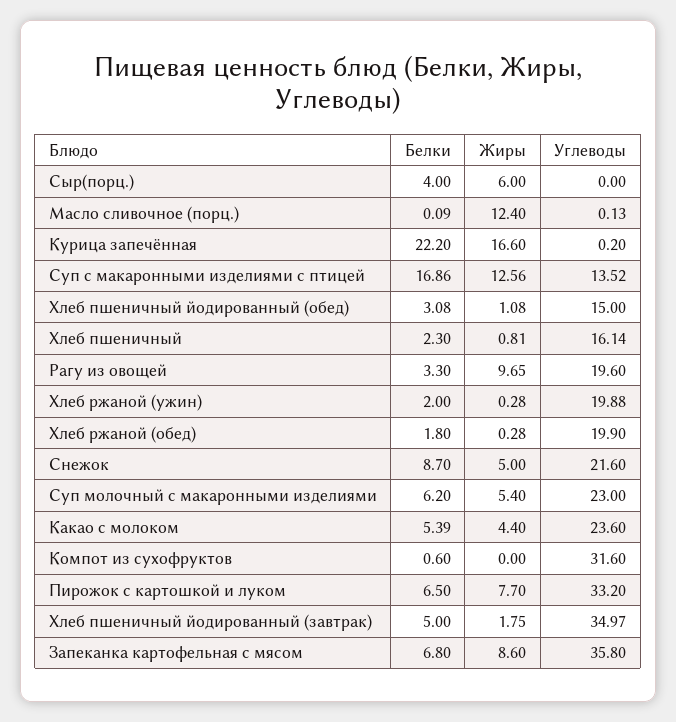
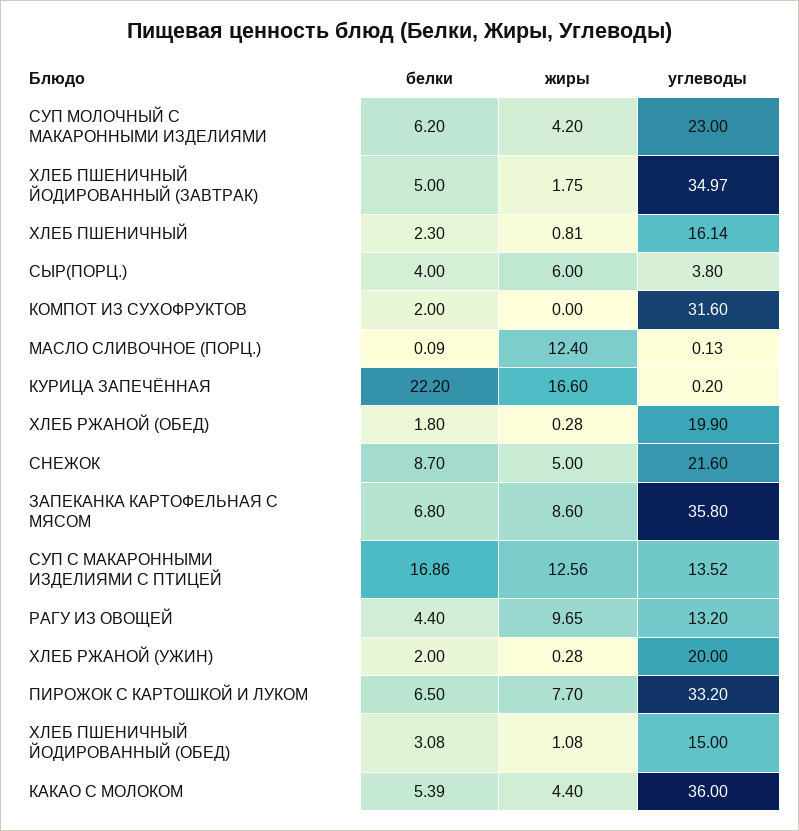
  {
    "Белки": {
      "Сыр(порц.)": 4,
      "Масло сливочное (порц.)": 0.09,
      "Курица запечённая": 22.2,
      "Суп с макаронными изделиями с птицей": 16.86,
      "Хлеб пшеничный йодированный (обед)": 3.08,
      "Хлеб пшеничный": 2.3,
-     "Рагу из овощей": 3.3,
+     "Рагу из овощей": 4.4,
      "Хлеб ржаной (ужин)": 2,
      "Хлеб ржаной (обед)": 1.8,
      "Снежок": 8.7,
      "Суп молочный с макаронными изделиями": 6.2,
      "Какао с молоком": 5.39,
-     "Компот из сухофруктов": 0.6,
+     "Компот из сухофруктов": 2,
      "Пирожок с картошкой и луком": 6.5,
      "Хлеб пшеничный йодированный (завтрак)": 5,
      "Запеканка картофельная с мясом": 6.8
    },
    "Жиры": {
      "Сыр(порц.)": 6,
      "Масло сливочное (порц.)": 12.4,
      "Курица запечённая": 16.6,
      "Суп с макаронными изделиями с птицей": 12.56,
      "Хлеб пшеничный йодированный (обед)": 1.08,
      "Хлеб пшеничный": 0.81,
      "Рагу из овощей": 9.65,
      "Хлеб ржаной (ужин)": 0.28,
      "Хлеб ржаной (обед)": 0.28,
      "Снежок": 5,
-     "Суп молочный с макаронными изделиями": 5.4,
+     "Суп молочный с макаронными изделиями": 4.2,
      "Какао с молоком": 4.4,
      "Компот из сухофруктов": 0,
      "Пирожок с картошкой и луком": 7.7,
      "Хлеб пшеничный йодированный (завтрак)": 1.75,
      "Запеканка картофельная с мясом": 8.6
    },
    "Углеводы": {
-     "Сыр(порц.)": 0,
+     "Сыр(порц.)": 3.8,
      "Масло сливочное (порц.)": 0.13,
      "Курица запечённая": 0.2,
      "Суп с макаронными изделиями с птицей": 13.52,
      "Хлеб пшеничный йодированный (обед)": 15,
      "Хлеб пшеничный": 16.14,
-     "Рагу из овощей": 19.6,
+     "Рагу из овощей": 13.2,
-     "Хлеб ржаной (ужин)": 19.88,
+     "Хлеб ржаной (ужин)": 20,
      "Хлеб ржаной (обед)": 19.9,
      "Снежок": 21.6,
      "Суп молочный с макаронными изделиями": 23,
-     "Какао с молоком": 23.6,
+     "Какао с молоком": 36,
      "Компот из сухофруктов": 31.6,
      "Пирожок с картошкой и луком": 33.2,
      "Хлеб пшеничный йодированный (завтрак)": 34.97,
      "Запеканка картофельная с мясом": 35.8
    }
  }

